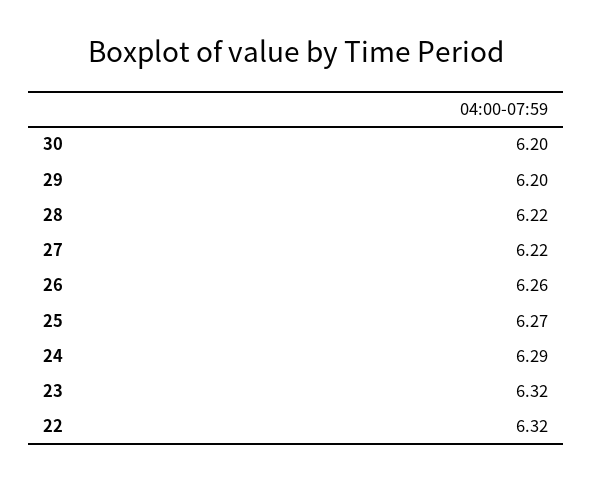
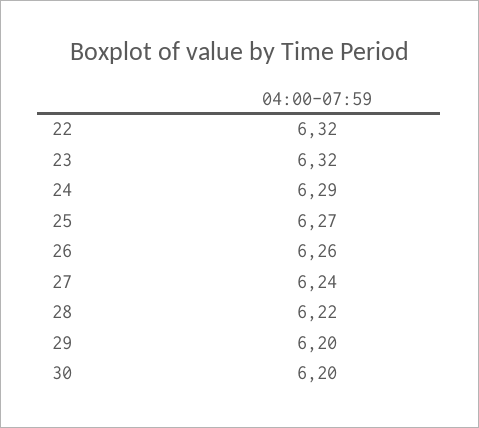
  {
    "30": 6.2,
    "29": 6.2,
    "28": 6.22,
-   "27": 6.22,
+   "27": 6.24,
    "26": 6.26,
    "25": 6.27,
    "24": 6.29,
    "23": 6.32,
    "22": 6.32
  }

